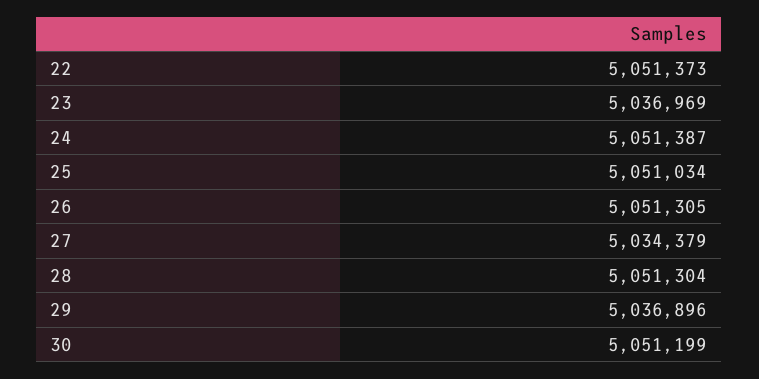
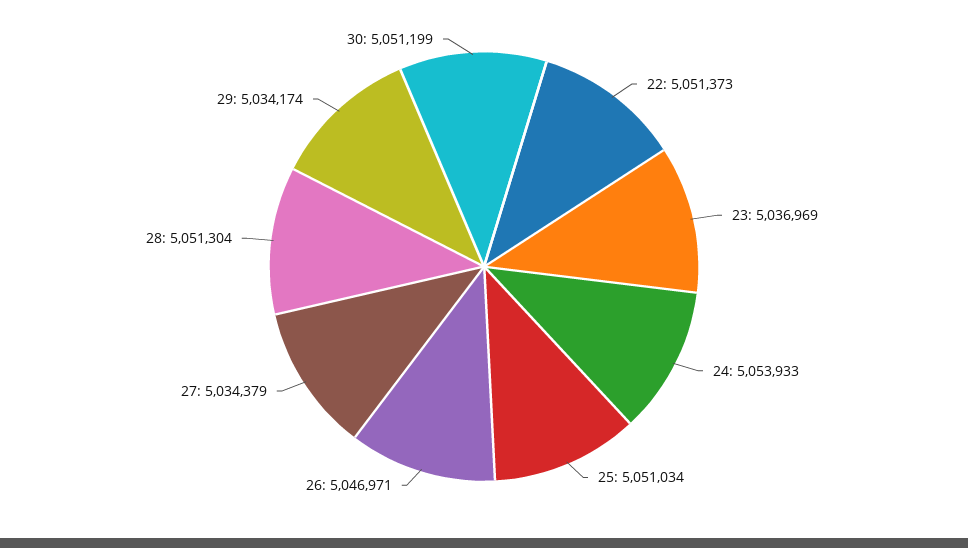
  {
    "22": 5051373,
    "23": 5036969,
-   "24": 5051387,
+   "24": 5053933,
    "25": 5051034,
-   "26": 5051305,
+   "26": 5046971,
    "27": 5034379,
    "28": 5051304,
-   "29": 5036896,
+   "29": 5034174,
    "30": 5051199
  }

